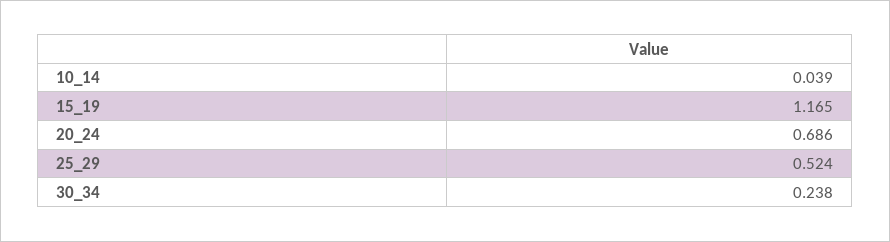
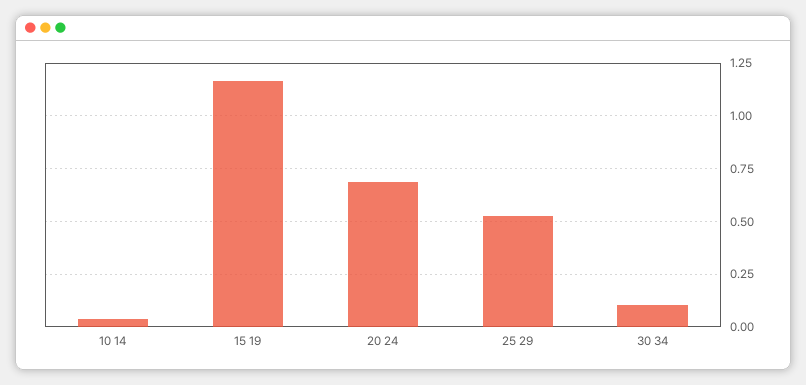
  {
    "10_14": 0.039,
    "15_19": 1.165,
    "20_24": 0.686,
    "25_29": 0.524,
-   "30_34": 0.238
+   "30_34": 0.1
  }

